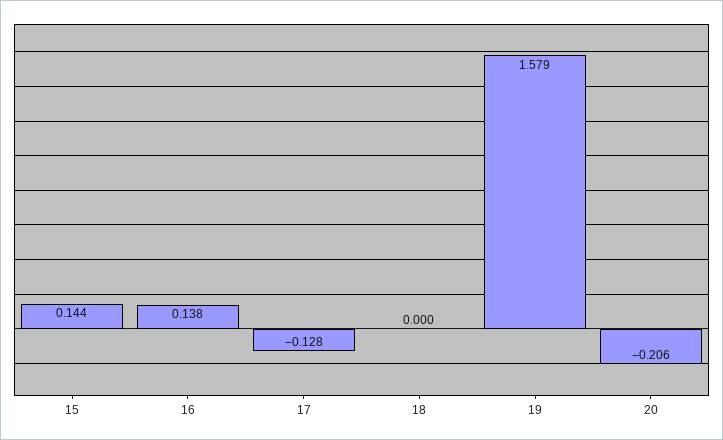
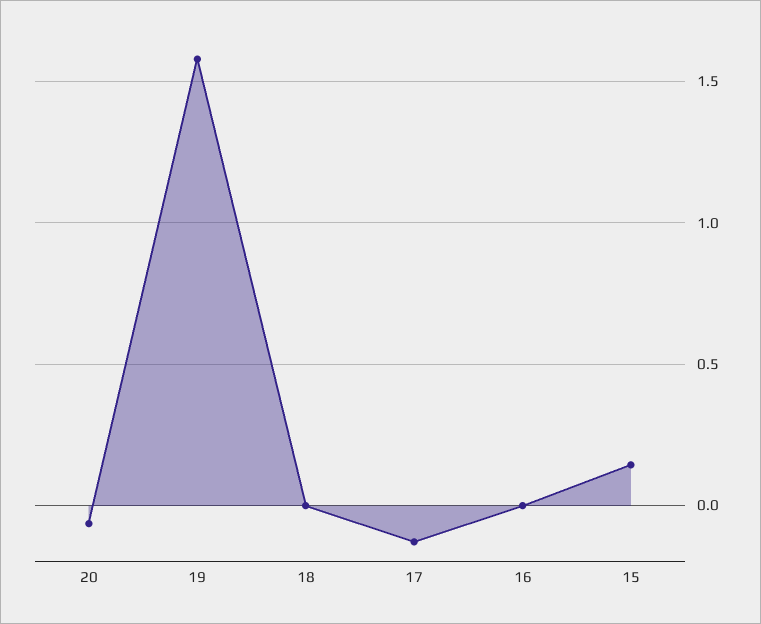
  {
    "15": 0.144,
-   "16": 0.138,
+   "16": 0,
    "17": -0.128,
    "18": 0,
    "19": 1.579,
-   "20": -0.206
+   "20": -0.05
  }

